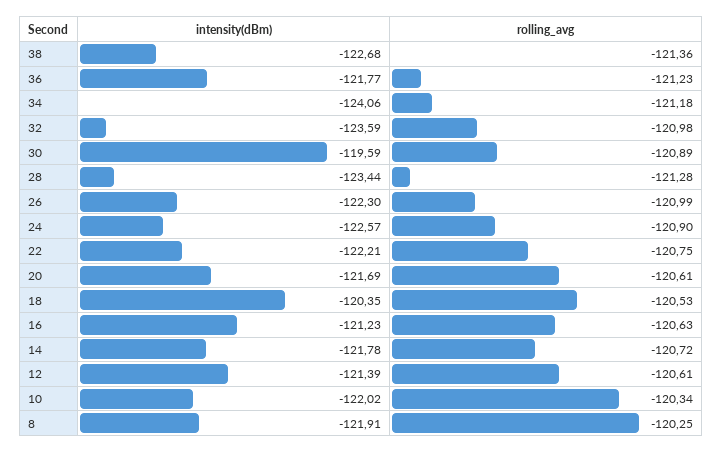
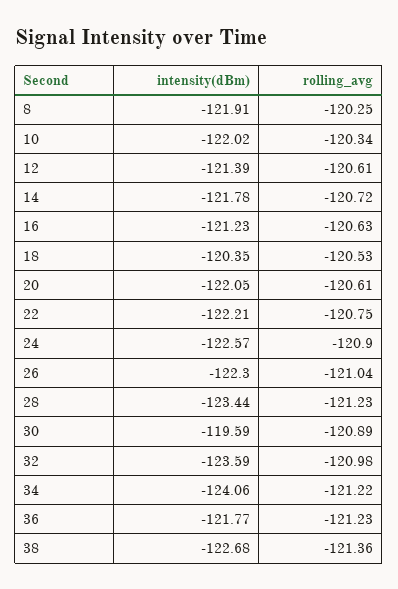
  {
    "intensity(dBm)": {
      "38": -122.68,
      "36": -121.77,
      "34": -124.06,
      "32": -123.59,
      "30": -119.59,
      "28": -123.44,
      "26": -122.3,
      "24": -122.57,
      "22": -122.21,
-     "20": -121.69,
+     "20": -122.05,
      "18": -120.35,
      "16": -121.23,
      "14": -121.78,
      "12": -121.39,
      "10": -122.02,
      "8": -121.91
    },
    "rolling_avg": {
      "38": -121.36,
      "36": -121.23,
-     "34": -121.18,
+     "34": -121.22,
      "32": -120.98,
      "30": -120.89,
-     "28": -121.28,
+     "28": -121.23,
-     "26": -120.99,
+     "26": -121.04,
      "24": -120.9,
      "22": -120.75,
      "20": -120.61,
      "18": -120.53,
      "16": -120.63,
      "14": -120.72,
      "12": -120.61,
      "10": -120.34,
      "8": -120.25
    }
  }

